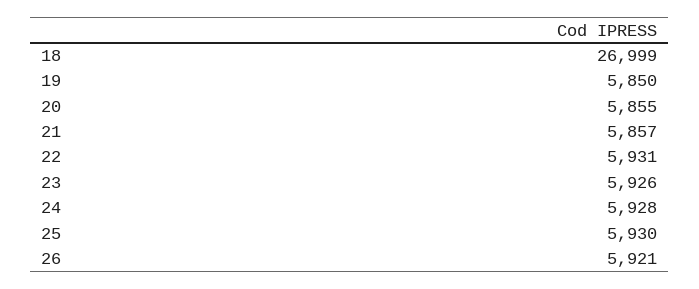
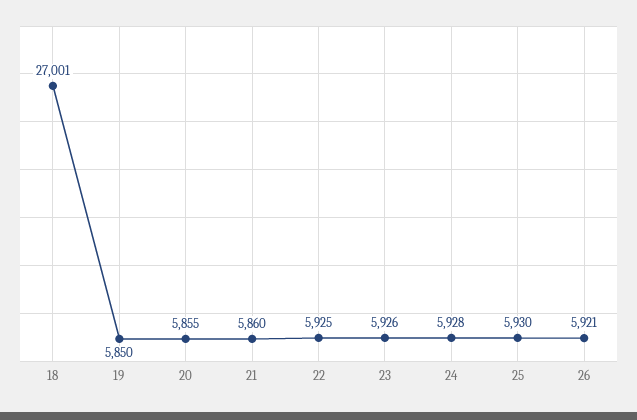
  {
-   "18": 26999,
+   "18": 27001,
    "19": 5850,
    "20": 5855,
-   "21": 5857,
+   "21": 5860,
-   "22": 5931,
+   "22": 5925,
    "23": 5926,
    "24": 5928,
    "25": 5930,
    "26": 5921
  }

